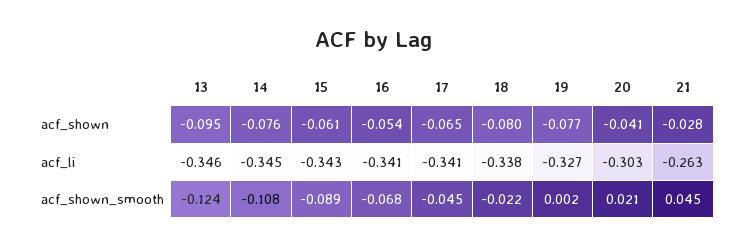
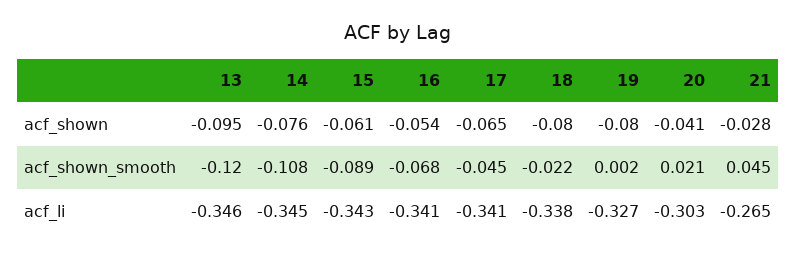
  {
    "13": {
      "acf_shown": -0.095,
      "acf_li": -0.346,
-     "acf_shown_smooth": -0.124
+     "acf_shown_smooth": -0.12
    },
    "14": {
      "acf_shown": -0.076,
      "acf_li": -0.345,
      "acf_shown_smooth": -0.108
    },
    "15": {
      "acf_shown": -0.061,
      "acf_li": -0.343,
      "acf_shown_smooth": -0.089
    },
    "16": {
      "acf_shown": -0.054,
      "acf_li": -0.341,
      "acf_shown_smooth": -0.068
    },
    "17": {
      "acf_shown": -0.065,
      "acf_li": -0.341,
      "acf_shown_smooth": -0.045
    },
    "18": {
      "acf_shown": -0.08,
      "acf_li": -0.338,
      "acf_shown_smooth": -0.022
    },
    "19": {
-     "acf_shown": -0.077,
+     "acf_shown": -0.08,
      "acf_li": -0.327,
      "acf_shown_smooth": 0.002
    },
    "20": {
      "acf_shown": -0.041,
      "acf_li": -0.303,
      "acf_shown_smooth": 0.021
    },
    "21": {
      "acf_shown": -0.028,
-     "acf_li": -0.263,
+     "acf_li": -0.265,
      "acf_shown_smooth": 0.045
    }
  }

